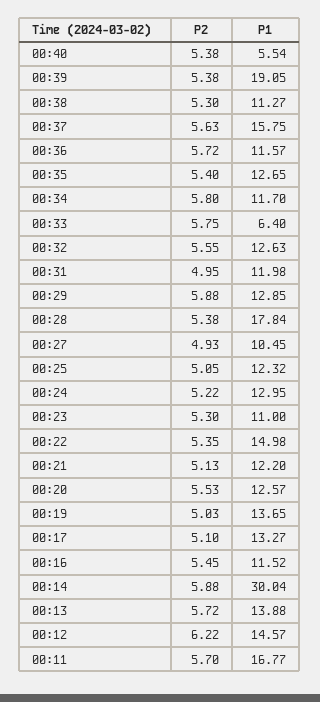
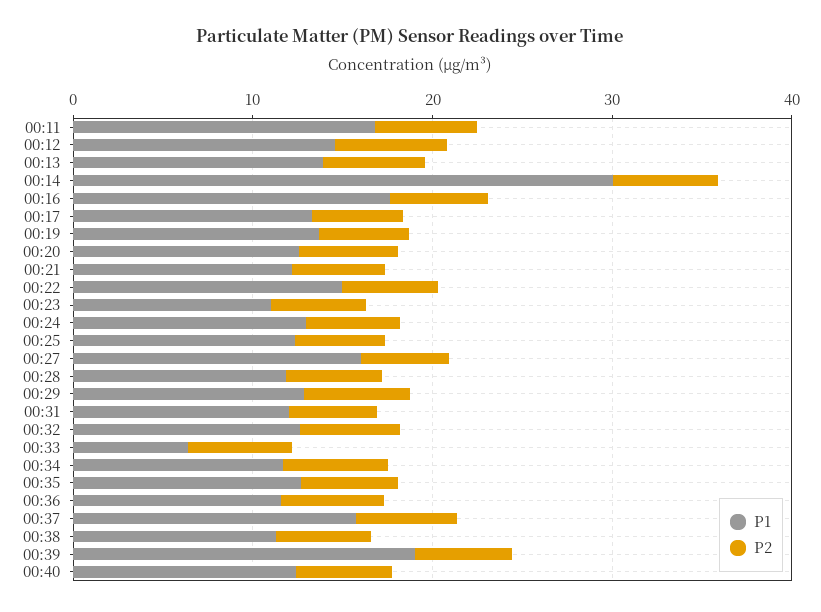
  {
    "P2": {
      "00:40": 5.38,
      "00:39": 5.38,
      "00:38": 5.3,
      "00:37": 5.63,
      "00:36": 5.72,
      "00:35": 5.4,
      "00:34": 5.8,
      "00:33": 5.75,
      "00:32": 5.55,
      "00:31": 4.95,
      "00:29": 5.88,
      "00:28": 5.38,
      "00:27": 4.93,
      "00:25": 5.05,
      "00:24": 5.22,
      "00:23": 5.3,
      "00:22": 5.35,
      "00:21": 5.13,
      "00:20": 5.53,
      "00:19": 5.03,
      "00:17": 5.1,
      "00:16": 5.45,
      "00:14": 5.88,
      "00:13": 5.72,
      "00:12": 6.22,
      "00:11": 5.7
    },
    "P1": {
-     "00:40": 5.54,
+     "00:40": 12,
      "00:39": 19.05,
      "00:38": 11.27,
      "00:37": 15.75,
      "00:36": 11.57,
      "00:35": 12.65,
      "00:34": 11.7,
      "00:33": 6.4,
      "00:32": 12.63,
      "00:31": 11.98,
      "00:29": 12.85,
-     "00:28": 17.84,
+     "00:28": 12,
-     "00:27": 10.45,
+     "00:27": 16,
      "00:25": 12.32,
      "00:24": 12.95,
      "00:23": 11,
      "00:22": 14.98,
      "00:21": 12.2,
      "00:20": 12.57,
      "00:19": 13.65,
      "00:17": 13.27,
-     "00:16": 11.52,
+     "00:16": 18,
      "00:14": 30.04,
      "00:13": 13.88,
      "00:12": 14.57,
      "00:11": 16.77
    }
  }

